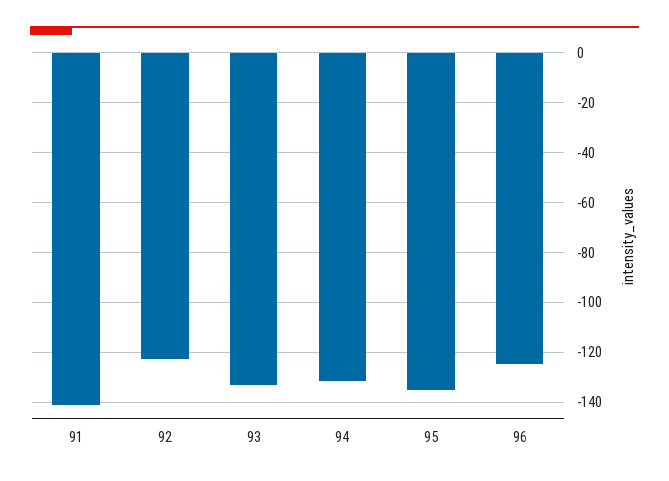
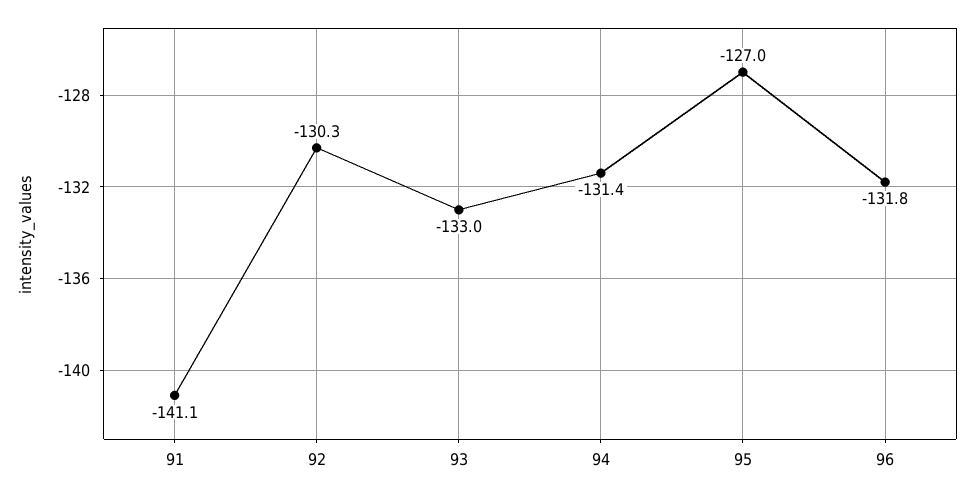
  {
    "91": -141.1,
-   "92": -122.5,
+   "92": -130.3,
    "93": -133,
    "94": -131.4,
-   "95": -135,
+   "95": -127,
-   "96": -125
+   "96": -131.8
  }

